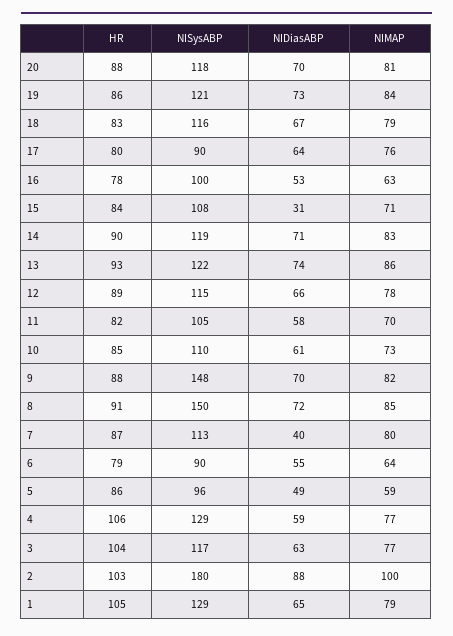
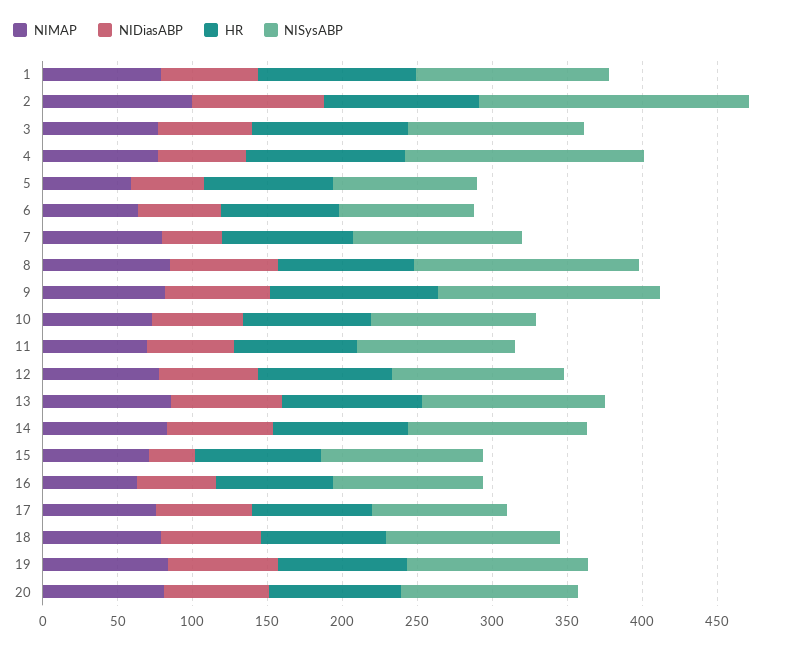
  {
    "HR": {
      "20": 88,
      "19": 86,
      "18": 83,
      "17": 80,
      "16": 78,
      "15": 84,
      "14": 90,
      "13": 93,
      "12": 89,
      "11": 82,
      "10": 85,
-     "9": 88,
+     "9": 110,
      "8": 91,
      "7": 87,
      "6": 79,
      "5": 86,
      "4": 106,
      "3": 104,
      "2": 103,
      "1": 105
    },
    "NISysABP": {
      "20": 118,
      "19": 121,
      "18": 116,
      "17": 90,
      "16": 100,
      "15": 108,
      "14": 119,
      "13": 122,
      "12": 115,
      "11": 105,
      "10": 110,
      "9": 148,
      "8": 150,
      "7": 113,
      "6": 90,
      "5": 96,
-     "4": 129,
+     "4": 160,
      "3": 117,
      "2": 180,
      "1": 129
    },
    "NIDiasABP": {
      "20": 70,
      "19": 73,
      "18": 67,
      "17": 64,
      "16": 53,
      "15": 31,
      "14": 71,
      "13": 74,
      "12": 66,
      "11": 58,
      "10": 61,
      "9": 70,
      "8": 72,
      "7": 40,
      "6": 55,
      "5": 49,
      "4": 59,
      "3": 63,
      "2": 88,
      "1": 65
    },
    "NIMAP": {
      "20": 81,
      "19": 84,
      "18": 79,
      "17": 76,
      "16": 63,
      "15": 71,
      "14": 83,
      "13": 86,
      "12": 78,
      "11": 70,
      "10": 73,
      "9": 82,
      "8": 85,
      "7": 80,
      "6": 64,
      "5": 59,
      "4": 77,
      "3": 77,
      "2": 100,
      "1": 79
    }
  }

